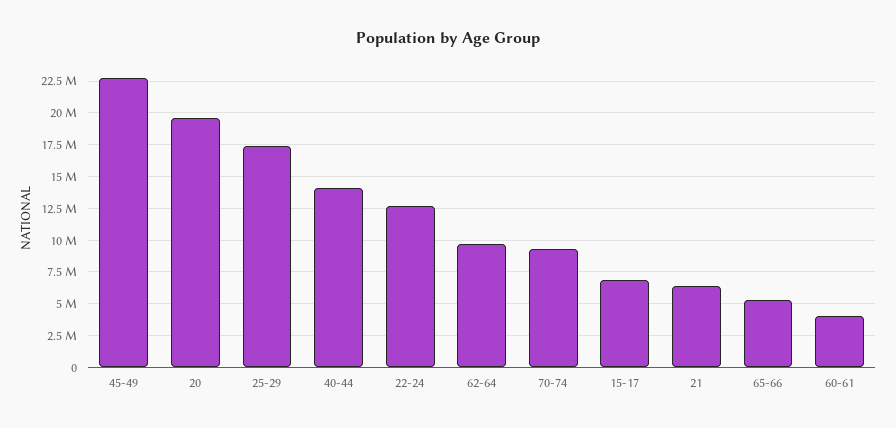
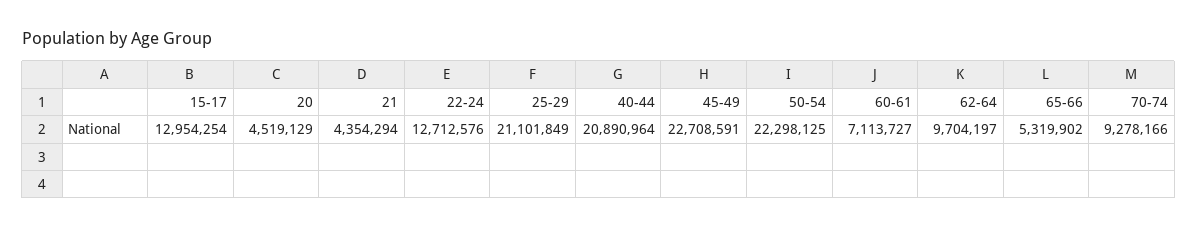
  {
    "45-49": 22708591,
-   "20": 19500000,
+   "20": 4519129,
-   "25-29": 17500000,
+   "25-29": 21101849,
-   "40-44": 14000000,
+   "40-44": 20890964,
    "22-24": 12712576,
    "62-64": 9704197,
    "70-74": 9278166,
-   "15-17": 7000000,
+   "15-17": 12954254,
-   "21": 6500000,
+   "21": 4354294,
    "65-66": 5319902,
-   "60-61": 4000000
+   "60-61": 7113727,
+   "50-54": 22298125
  }

